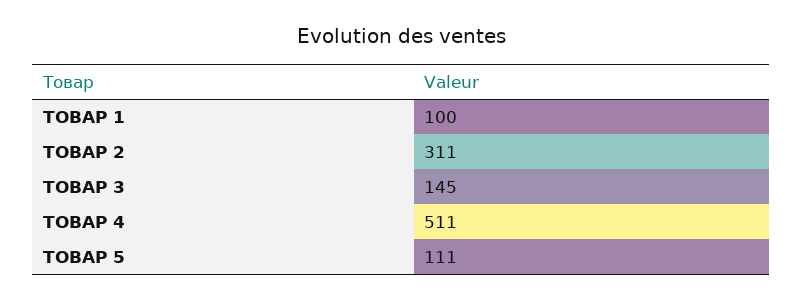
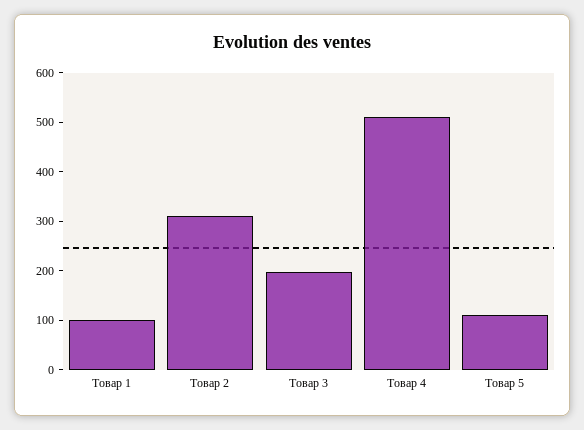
  {
    "ТОВАР 1": 100,
    "ТОВАР 2": 311,
-   "ТОВАР 3": 145,
+   "ТОВАР 3": 200,
    "ТОВАР 4": 511,
    "ТОВАР 5": 111
  }

